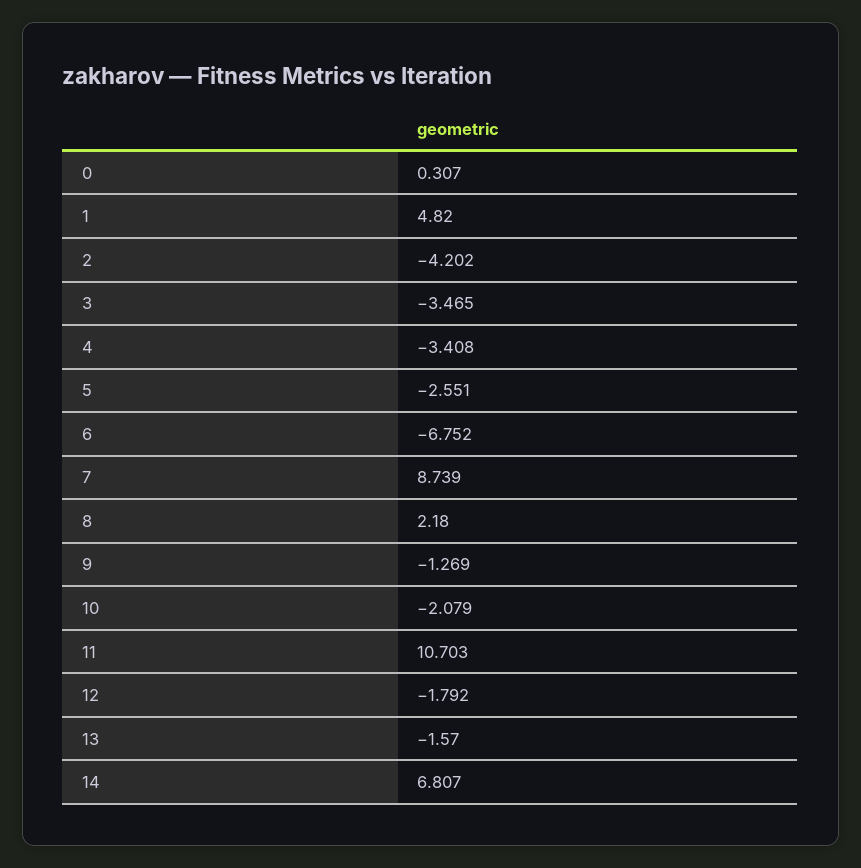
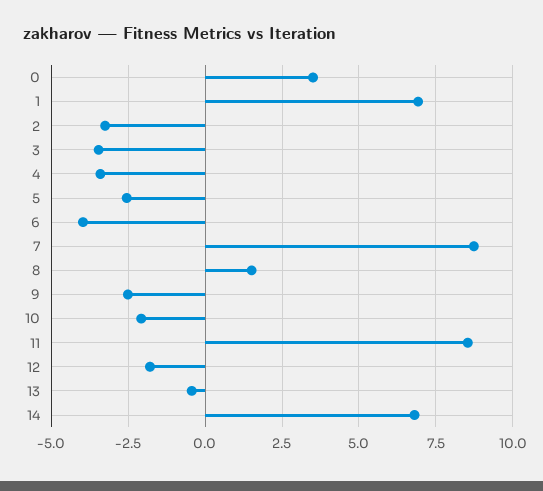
  {
-   "0": 0.307,
+   "0": 3.5,
-   "1": 4.82,
+   "1": 7,
-   "2": -4.202,
+   "2": -3.25,
    "3": -3.465,
    "4": -3.408,
    "5": -2.551,
-   "6": -6.752,
+   "6": -4,
    "7": 8.739,
-   "8": 2.18,
+   "8": 1.5,
-   "9": -1.269,
+   "9": -2.5,
    "10": -2.079,
-   "11": 10.703,
+   "11": 8.5,
    "12": -1.792,
-   "13": -1.57,
+   "13": -0.5,
    "14": 6.807
  }

